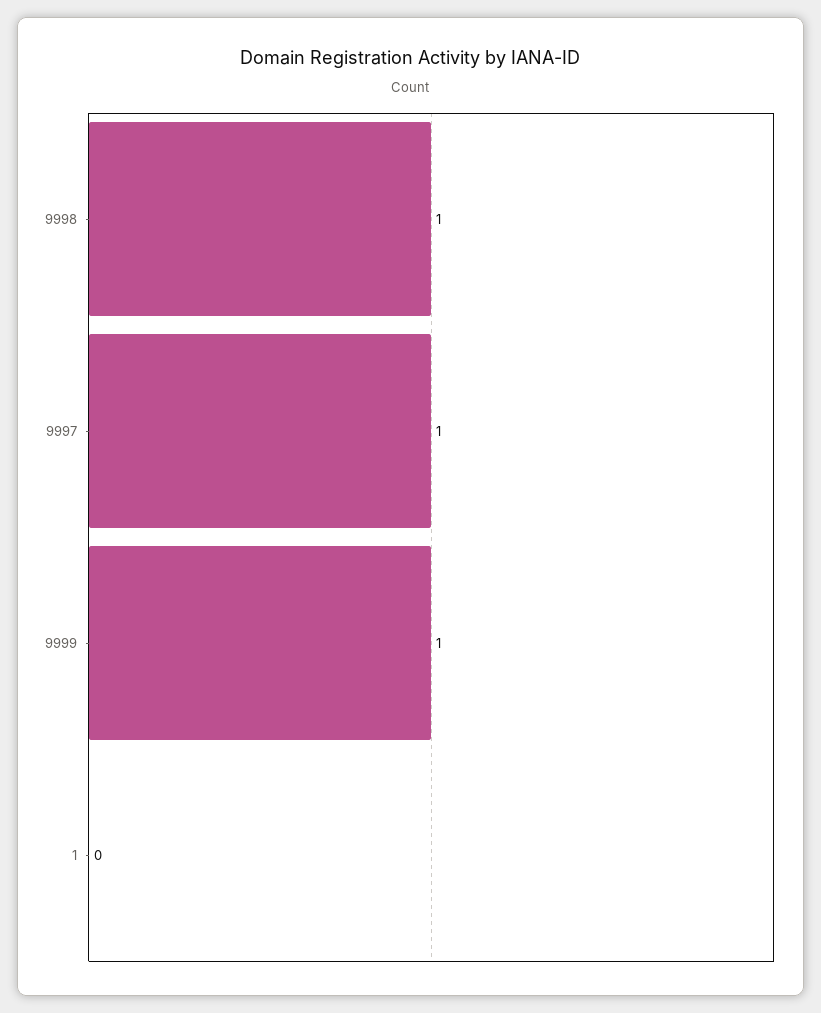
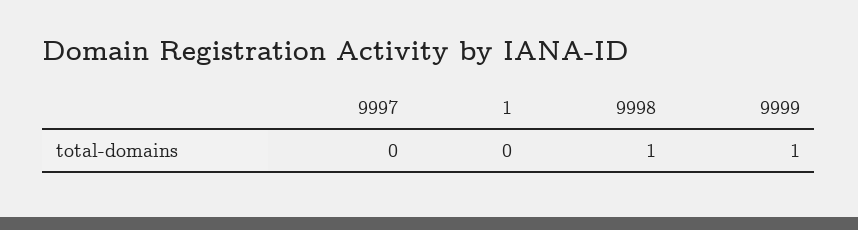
  {
    "9998": 1,
-   "9997": 1,
+   "9997": 0,
    "9999": 1,
    "1": 0
  }

